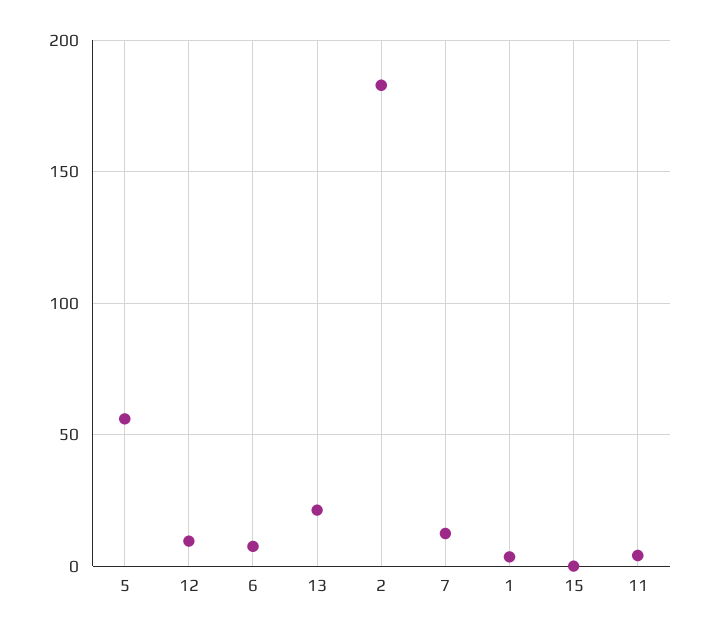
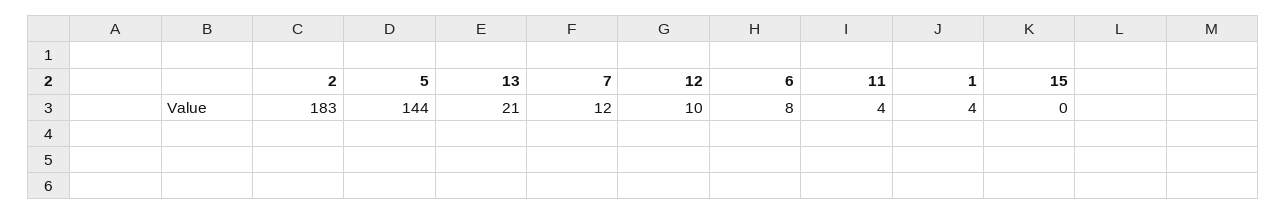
  {
-   "5": 55,
+   "5": 144,
    "12": 10,
    "6": 8,
    "13": 21,
    "2": 183,
    "7": 12,
    "1": 4,
    "15": 0,
    "11": 4
  }

